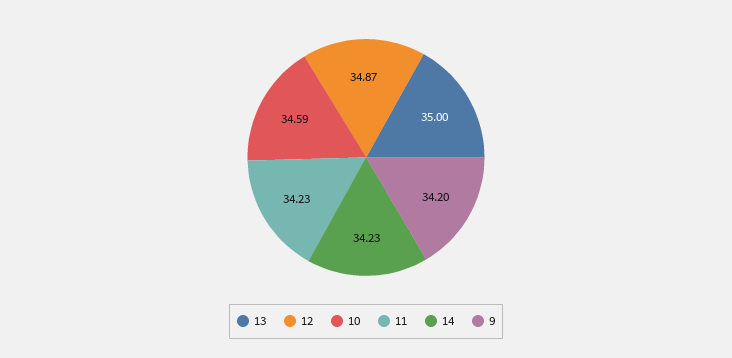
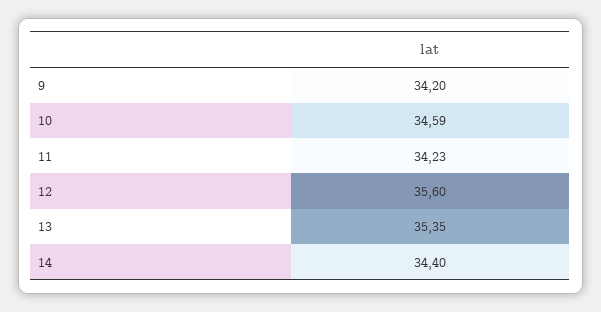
  {
-   "13": 35,
+   "13": 35.35,
-   "12": 34.87,
+   "12": 35.6,
    "10": 34.59,
    "11": 34.23,
-   "14": 34.23,
+   "14": 34.4,
    "9": 34.2
  }

